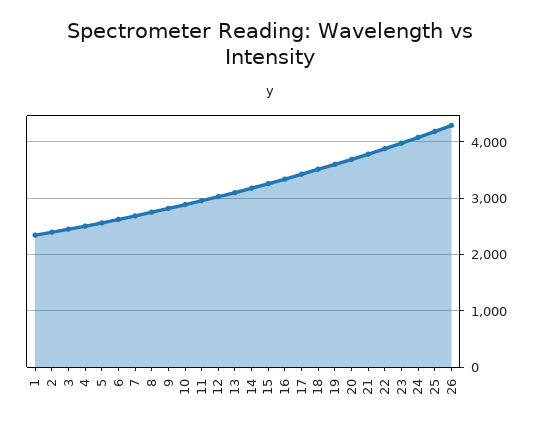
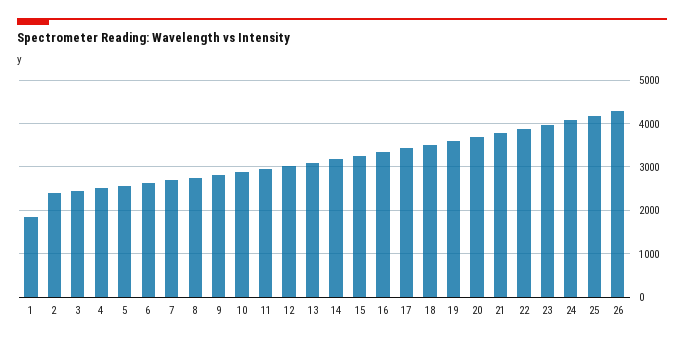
  {
-   "1": 2400,
+   "1": 1800,
    "2": 2400,
    "3": 2400,
    "4": 2600,
    "5": 2600,
    "6": 2600,
    "7": 2600,
    "8": 2800,
    "9": 2800,
    "10": 2800,
    "11": 3000,
    "12": 3000,
    "13": 3200,
    "14": 3200,
    "15": 3200,
    "16": 3400,
    "17": 3400,
    "18": 3600,
    "19": 3600,
    "20": 3600,
    "21": 3800,
    "22": 3800,
    "23": 4000,
    "24": 4000,
    "25": 4200,
    "26": 4200
  }

